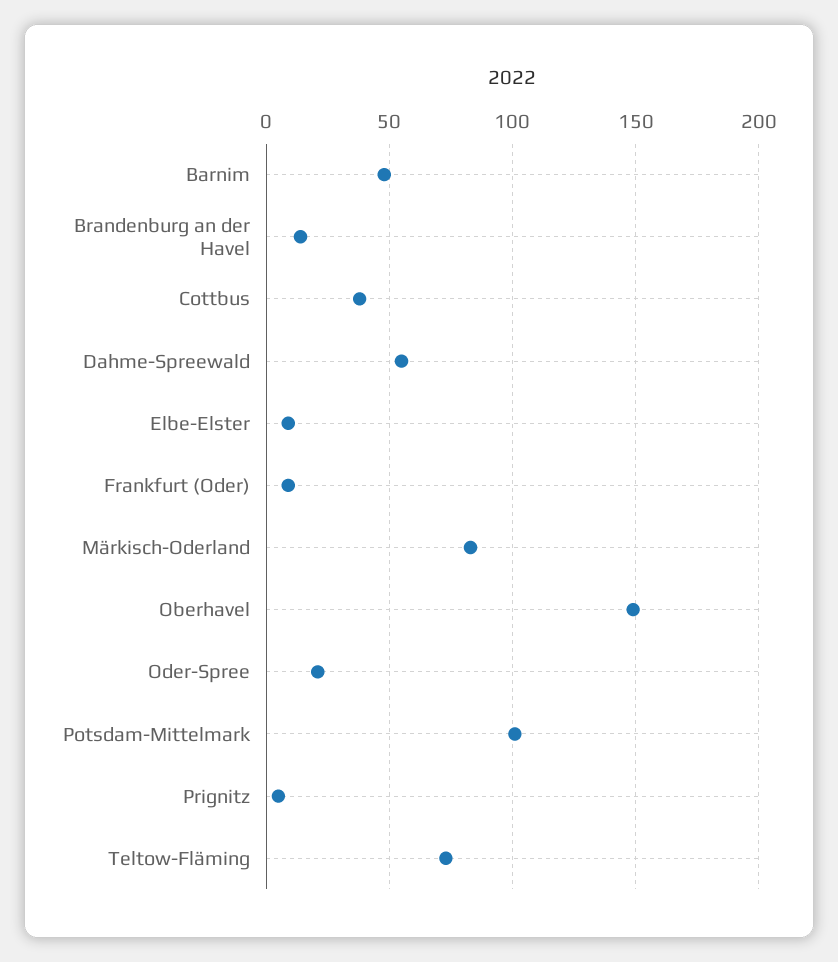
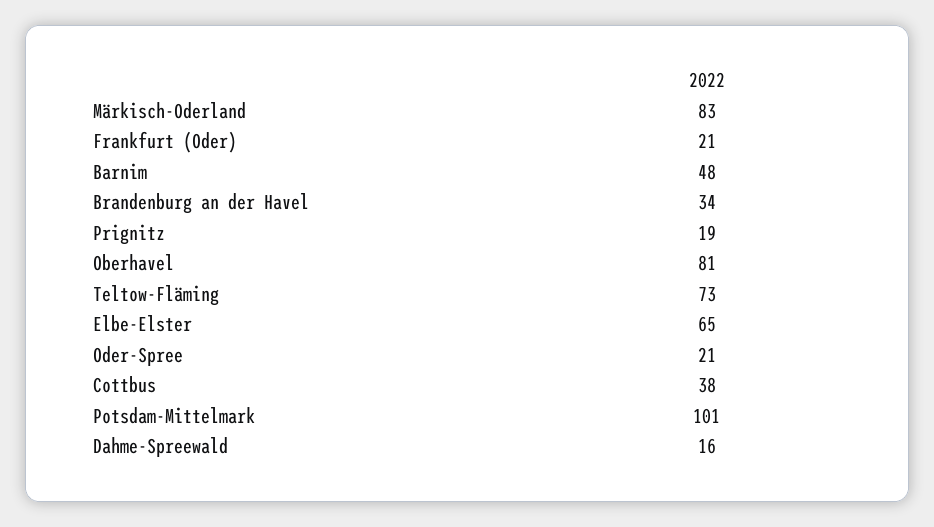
  {
    "Barnim": 48,
-   "Brandenburg an der Havel": 15,
+   "Brandenburg an der Havel": 34,
    "Cottbus": 38,
-   "Dahme-Spreewald": 55,
+   "Dahme-Spreewald": 16,
-   "Elbe-Elster": 10,
+   "Elbe-Elster": 65,
-   "Frankfurt (Oder)": 10,
+   "Frankfurt (Oder)": 21,
    "Märkisch-Oderland": 83,
-   "Oberhavel": 150,
+   "Oberhavel": 81,
    "Oder-Spree": 21,
    "Potsdam-Mittelmark": 101,
-   "Prignitz": 5,
+   "Prignitz": 19,
    "Teltow-Fläming": 73
  }

